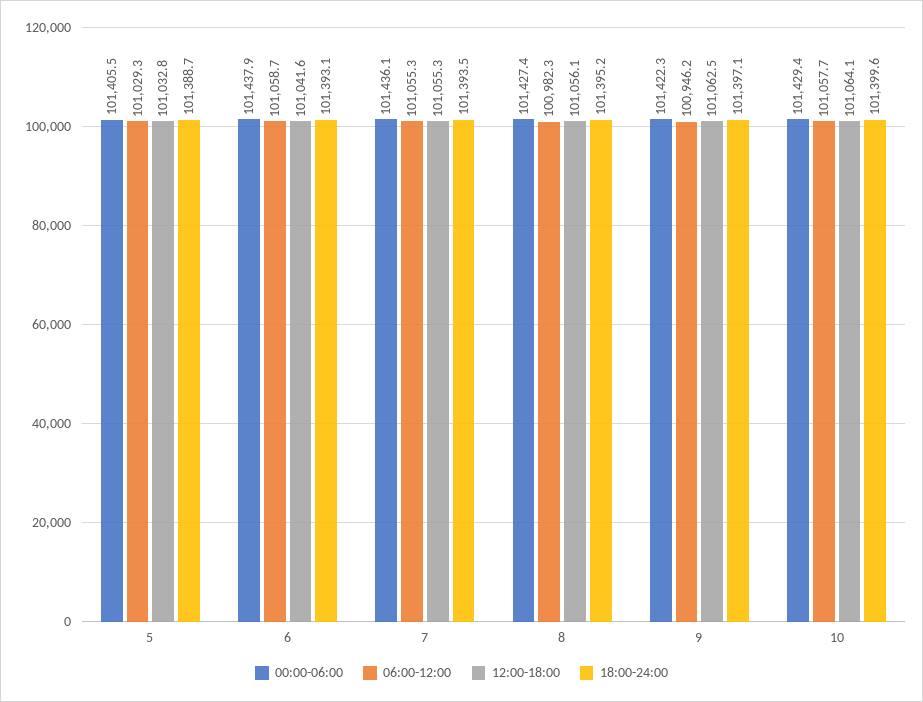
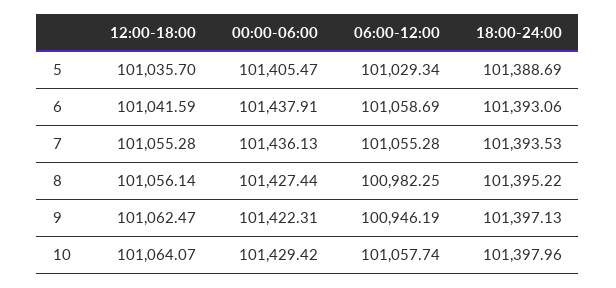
  {
    "00:00-06:00": {
      "5": 101405.47,
      "6": 101437.91,
      "7": 101436.13,
      "8": 101427.44,
      "9": 101422.31,
      "10": 101429.42
    },
    "06:00-12:00": {
      "5": 101029.34,
      "6": 101058.69,
      "7": 101055.28,
      "8": 100982.25,
      "9": 100946.19,
      "10": 101057.74
    },
    "12:00-18:00": {
-     "5": 101032.8,
+     "5": 101035.7,
      "6": 101041.59,
      "7": 101055.28,
      "8": 101056.14,
      "9": 101062.47,
      "10": 101064.07
    },
    "18:00-24:00": {
      "5": 101388.69,
      "6": 101393.06,
      "7": 101393.53,
      "8": 101395.22,
      "9": 101397.13,
-     "10": 101399.6
+     "10": 101397.96
    }
  }

